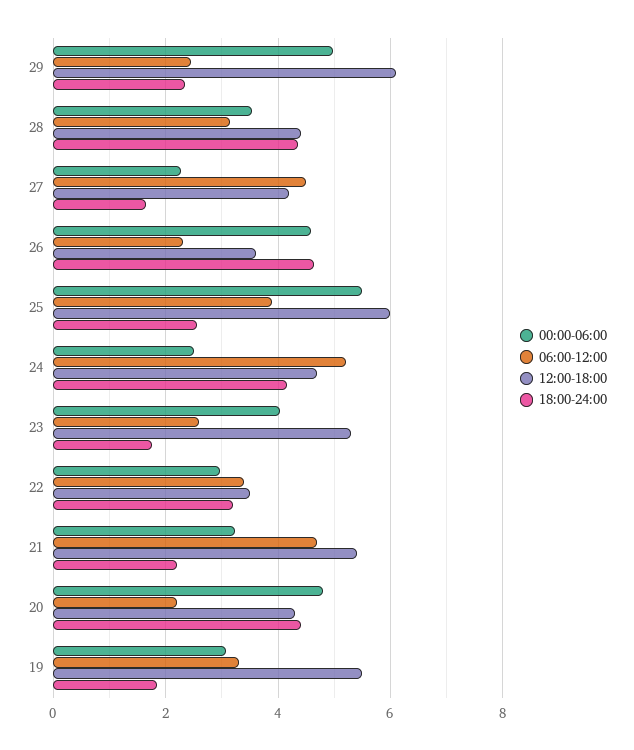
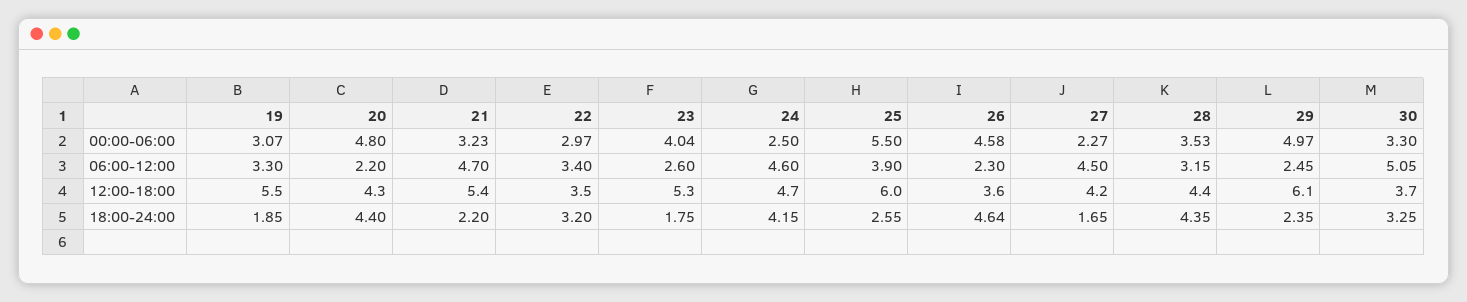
  {
    "00:00-06:00": {
      "29": 4.97,
      "28": 3.53,
      "27": 2.27,
      "26": 4.58,
      "25": 5.5,
      "24": 2.5,
      "23": 4.04,
      "22": 2.97,
      "21": 3.23,
      "20": 4.8,
-     "19": 3.07
+     "19": 3.07,
+     "30": 3.3
    },
    "06:00-12:00": {
      "29": 2.45,
      "28": 3.15,
      "27": 4.5,
      "26": 2.3,
      "25": 3.9,
-     "24": 5.2,
+     "24": 4.6,
      "23": 2.6,
      "22": 3.4,
      "21": 4.7,
      "20": 2.2,
-     "19": 3.3
+     "19": 3.3,
+     "30": 5.05
    },
    "12:00-18:00": {
      "29": 6.1,
      "28": 4.4,
      "27": 4.2,
      "26": 3.6,
      "25": 6,
      "24": 4.7,
      "23": 5.3,
      "22": 3.5,
      "21": 5.4,
      "20": 4.3,
-     "19": 5.5
+     "19": 5.5,
+     "30": 3.7
    },
    "18:00-24:00": {
      "29": 2.35,
      "28": 4.35,
      "27": 1.65,
      "26": 4.64,
      "25": 2.55,
      "24": 4.15,
      "23": 1.75,
      "22": 3.2,
      "21": 2.2,
      "20": 4.4,
-     "19": 1.85
+     "19": 1.85,
+     "30": 3.25
    }
  }

